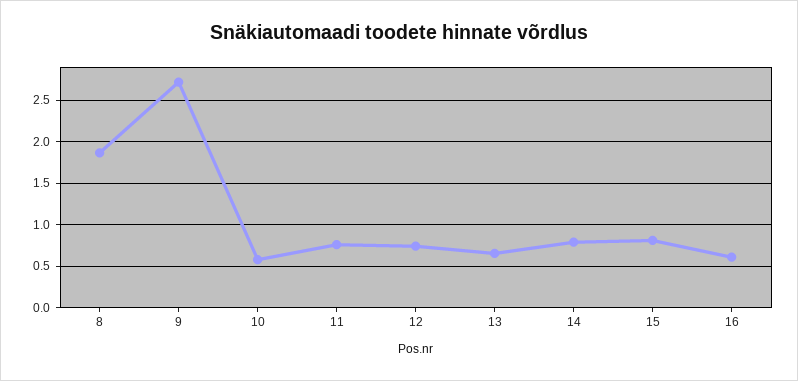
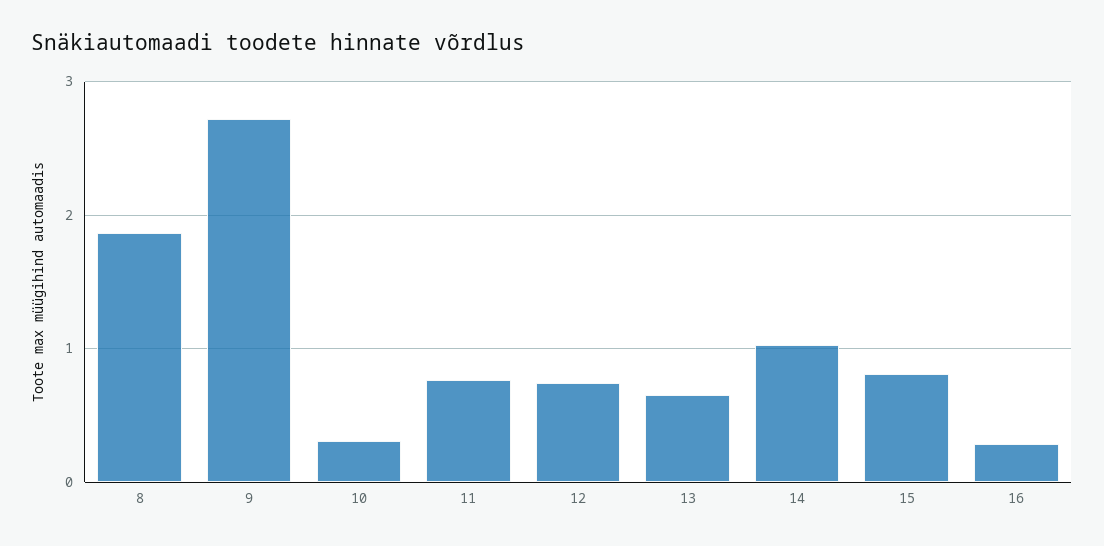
  {
    "8": 1.9,
    "9": 2.7,
-   "10": 0.6,
+   "10": 0.3,
    "11": 0.8,
    "12": 0.7,
    "13": 0.7,
-   "14": 0.8,
+   "14": 1,
    "15": 0.8,
-   "16": 0.6
+   "16": 0.3
  }

